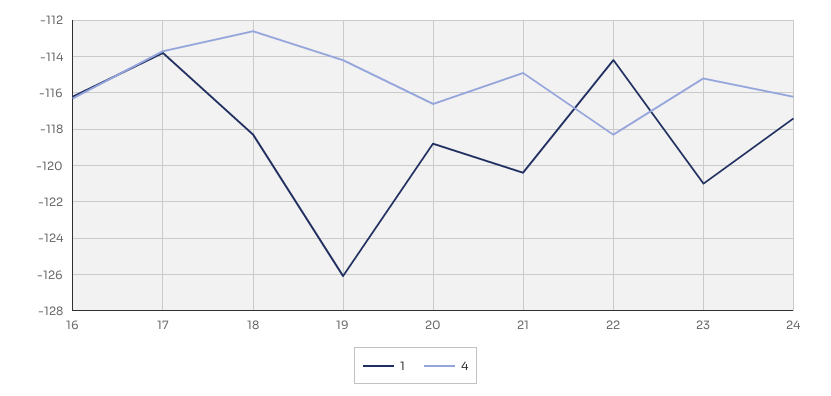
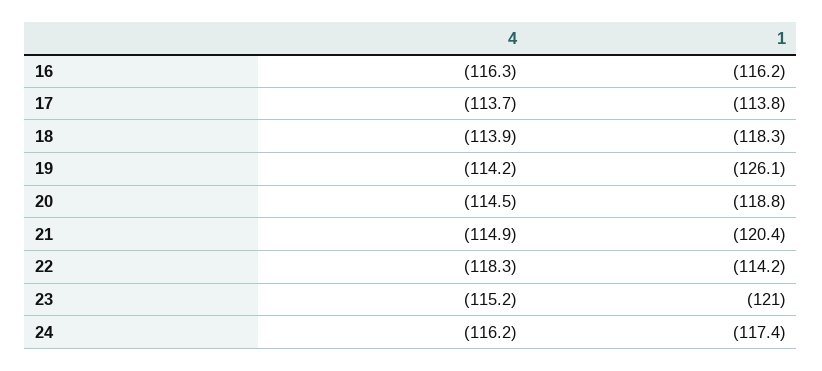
  {
    "1": {
      "16": -116.2,
      "17": -113.8,
      "18": -118.3,
      "19": -126.1,
      "20": -118.8,
      "21": -120.4,
      "22": -114.2,
      "23": -121,
      "24": -117.4
    },
    "4": {
      "16": -116.3,
      "17": -113.7,
-     "18": -112.5,
+     "18": -113.9,
      "19": -114.2,
-     "20": -116.5,
+     "20": -114.5,
      "21": -114.9,
      "22": -118.3,
      "23": -115.2,
      "24": -116.2
    }
  }

